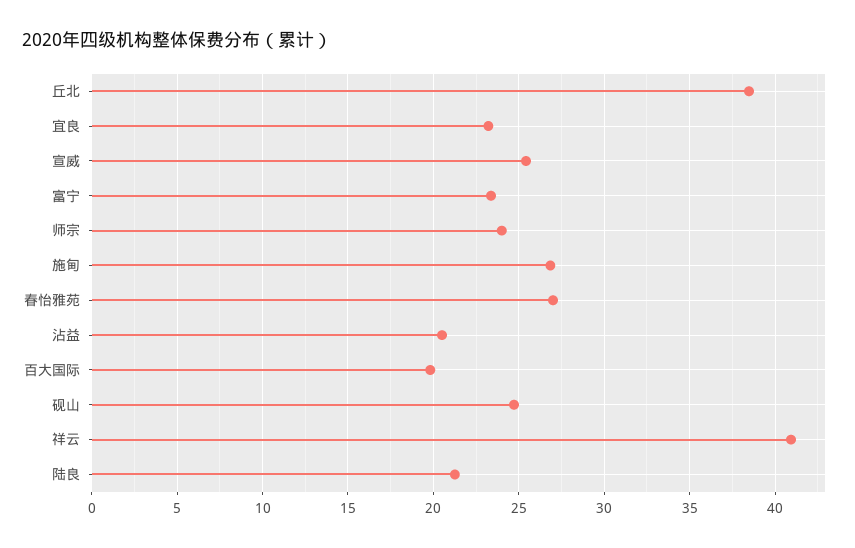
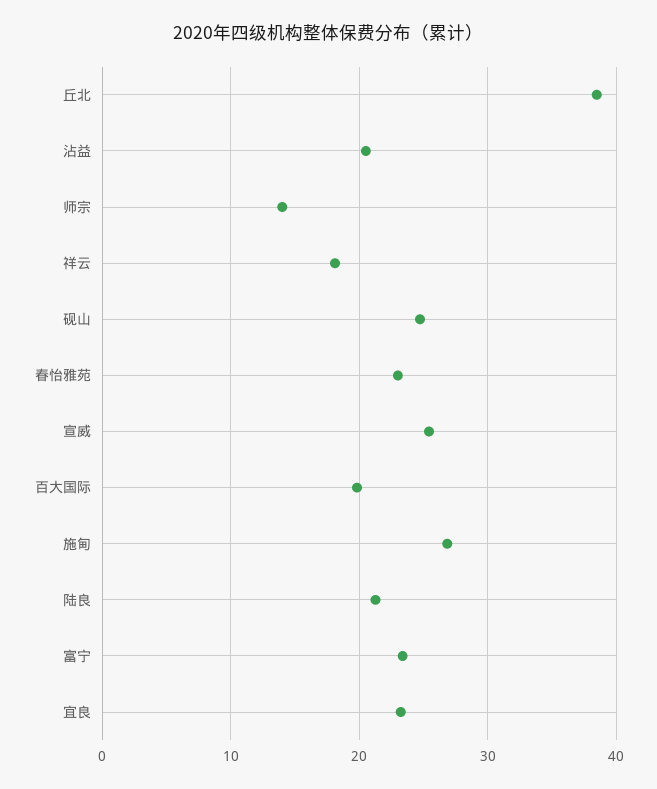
  {
    "丘北": 38.5,
    "宜良": 23,
    "宣威": 25.5,
    "富宁": 23.5,
-   "师宗": 24,
+   "师宗": 14,
    "施甸": 27,
-   "春怡雅苑": 27,
+   "春怡雅苑": 23,
    "沾益": 20.5,
    "百大国际": 20,
    "砚山": 24.5,
-   "祥云": 41,
+   "祥云": 18,
    "陆良": 21.5
  }

